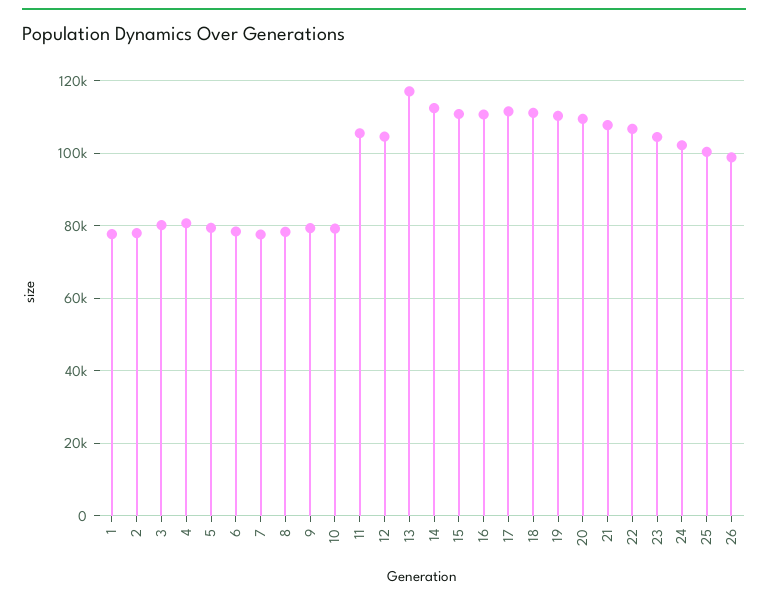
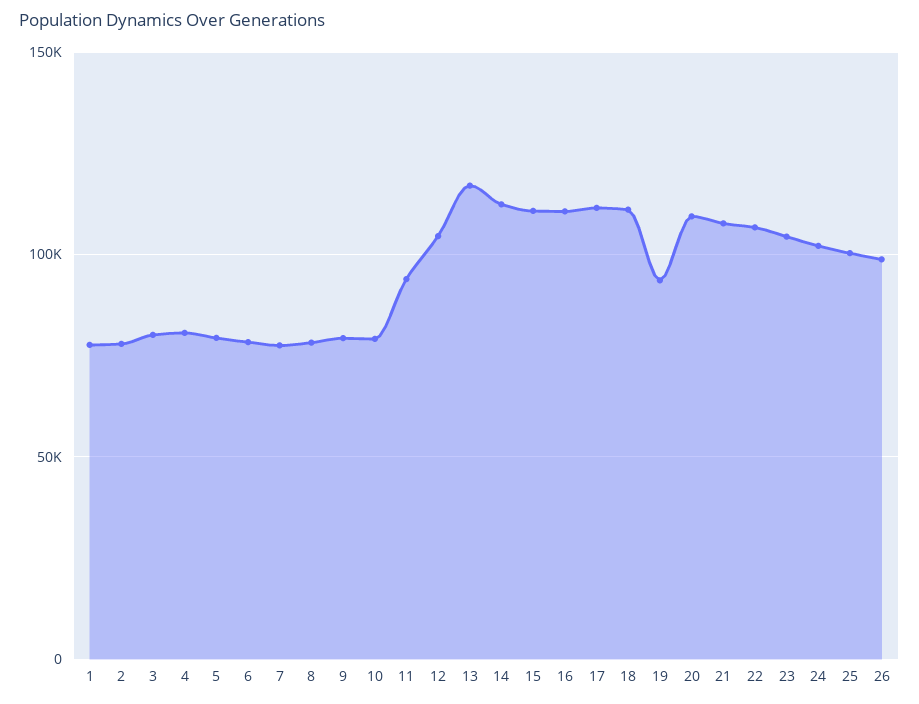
  {
    "1": 78000,
    "2": 78000,
    "3": 80000,
    "4": 80000,
    "5": 80000,
    "6": 78000,
    "7": 78000,
    "8": 78000,
    "9": 80000,
    "10": 80000,
-   "11": 106000,
+   "11": 95000,
    "12": 104000,
    "13": 118000,
    "14": 112000,
    "15": 110000,
    "16": 110000,
    "17": 112000,
    "18": 112000,
-   "19": 110000,
+   "19": 95000,
    "20": 110000,
    "21": 108000,
    "22": 106000,
    "23": 104000,
    "24": 102000,
    "25": 100000,
    "26": 98000
  }

